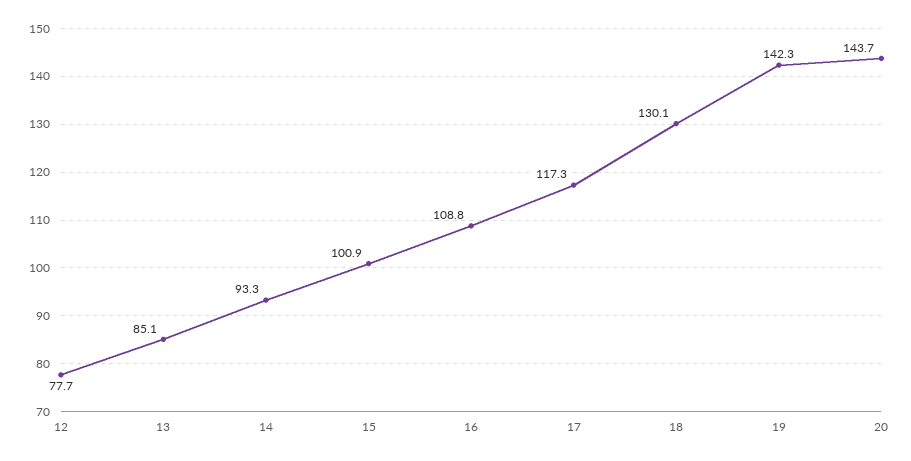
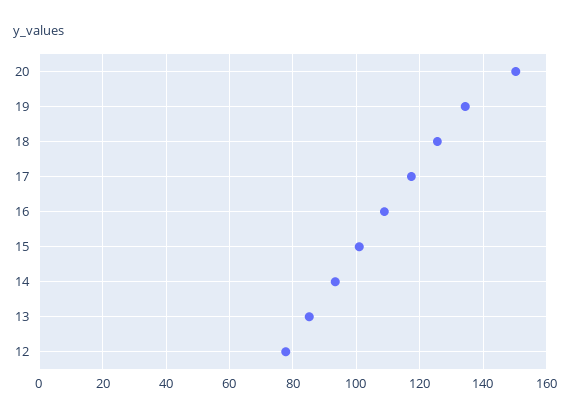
  {
    "12": 77.7,
    "13": 85.1,
    "14": 93.3,
    "15": 100.9,
    "16": 108.8,
    "17": 117.3,
-   "18": 130.1,
+   "18": 126,
-   "19": 142.3,
+   "19": 134,
-   "20": 143.7
+   "20": 150
  }

